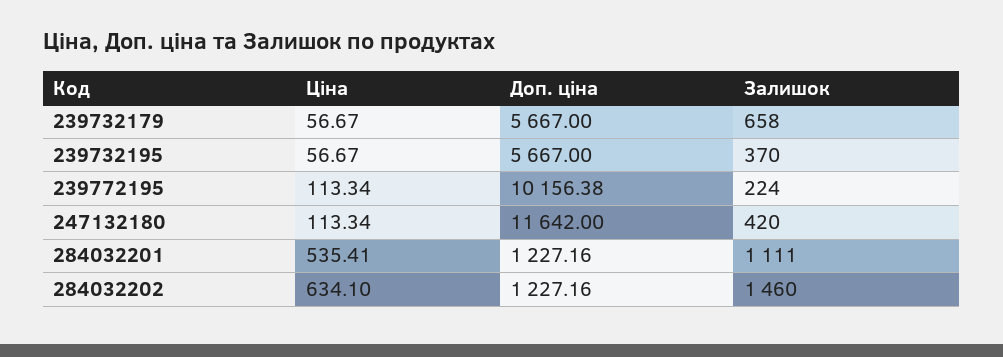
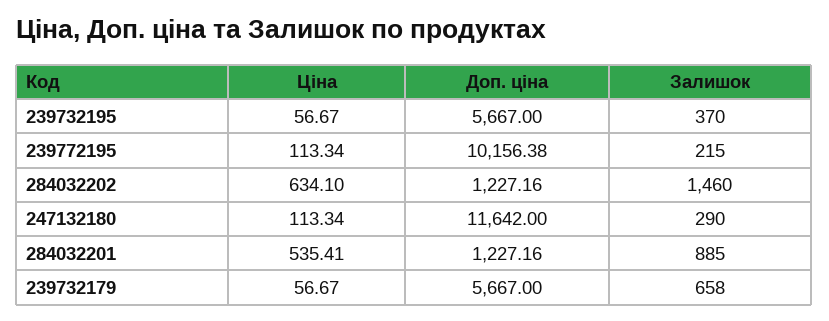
  {
    "Ціна": {
      "239732179": 56.67,
      "239732195": 56.67,
      "239772195": 113.34,
      "247132180": 113.34,
      "284032201": 535.41,
      "284032202": 634.1
    },
    "Доп. ціна": {
      "239732179": 5667,
      "239732195": 5667,
      "239772195": 10156.38,
      "247132180": 11642,
      "284032201": 1227.16,
      "284032202": 1227.16
    },
    "Залишок": {
      "239732179": 658,
      "239732195": 370,
-     "239772195": 224,
+     "239772195": 215,
-     "247132180": 420,
+     "247132180": 290,
-     "284032201": 1111,
+     "284032201": 885,
      "284032202": 1460
    }
  }

